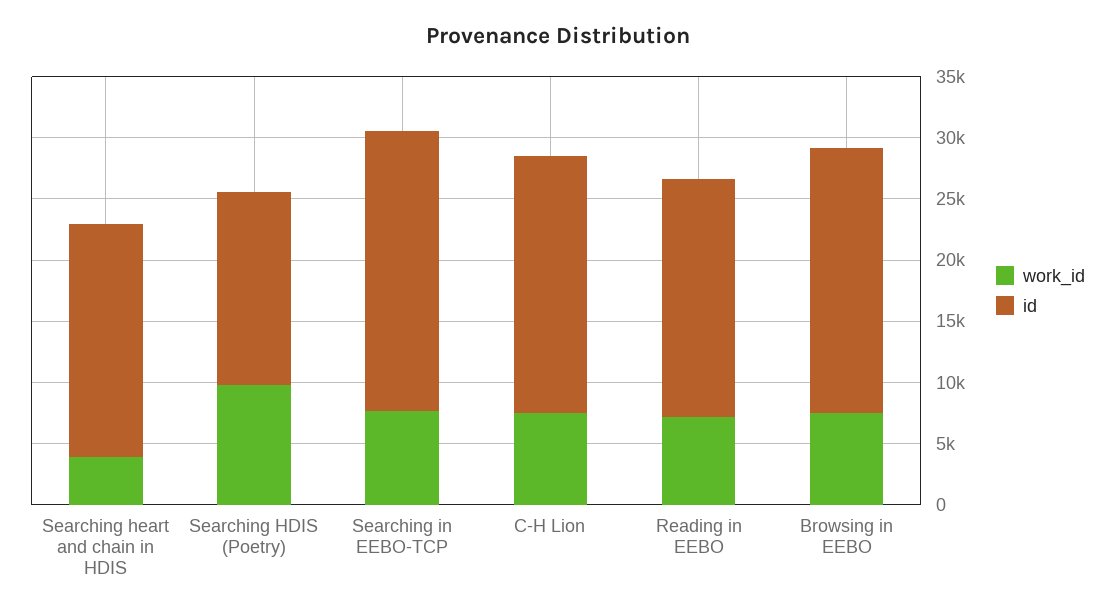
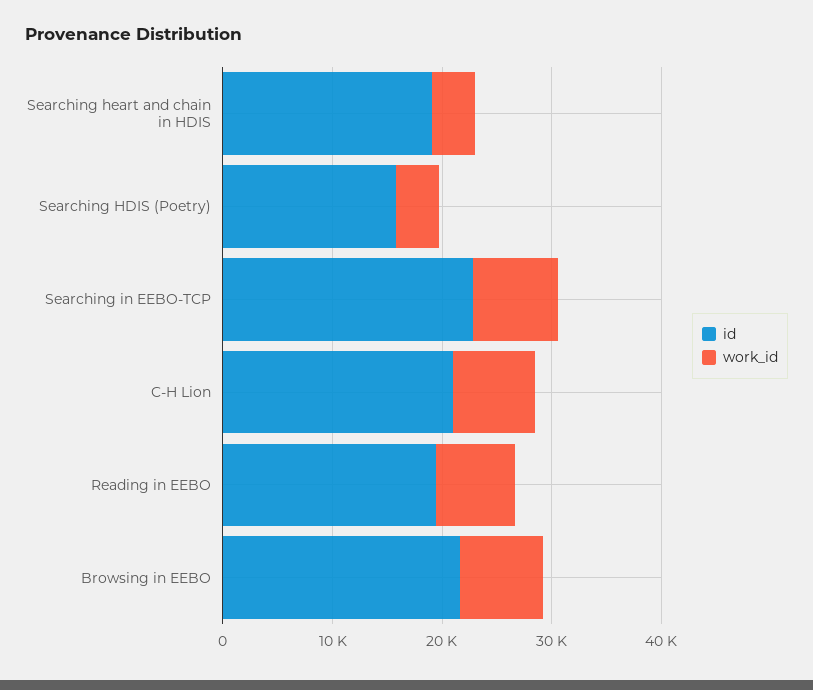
  {
    "work_id": {
      "Searching heart and chain in HDIS": 4000,
-     "Searching HDIS (Poetry)": 10000,
+     "Searching HDIS (Poetry)": 4000,
      "Searching in EEBO-TCP": 8000,
      "C-H Lion": 7000,
      "Reading in EEBO": 7000,
      "Browsing in EEBO": 8000
    },
    "id": {
      "Searching heart and chain in HDIS": 19000,
      "Searching HDIS (Poetry)": 16000,
      "Searching in EEBO-TCP": 23000,
      "C-H Lion": 21000,
      "Reading in EEBO": 19000,
      "Browsing in EEBO": 22000
    }
  }

